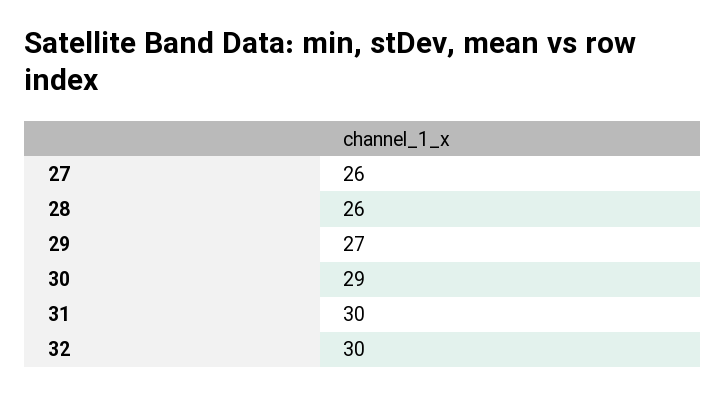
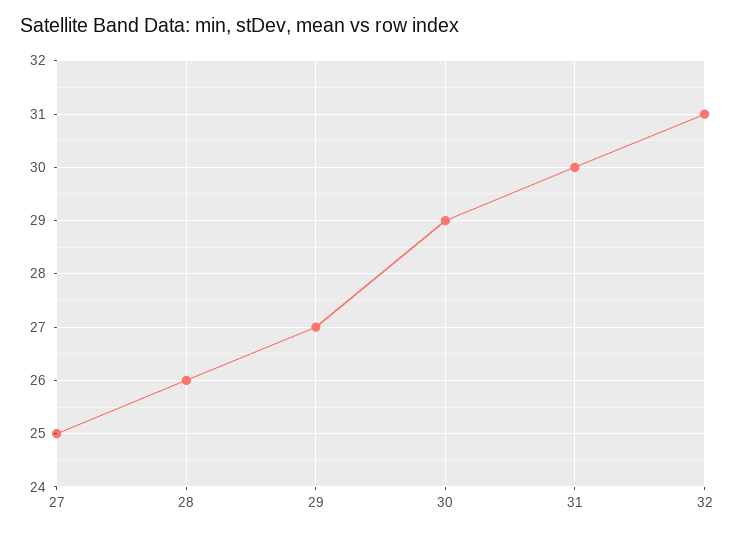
  {
-   "27": 26,
+   "27": 25,
    "28": 26,
    "29": 27,
    "30": 29,
    "31": 30,
-   "32": 30
+   "32": 31
  }

